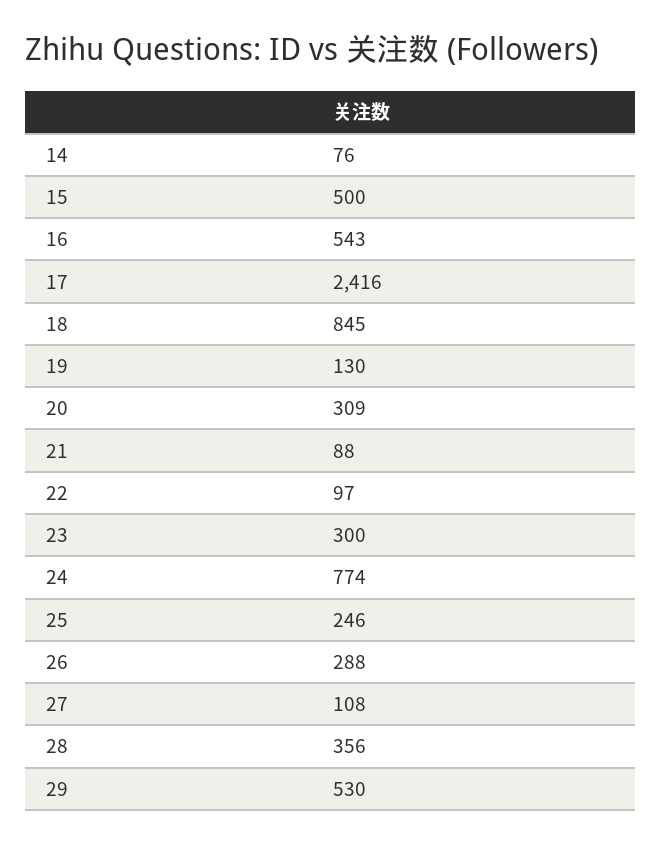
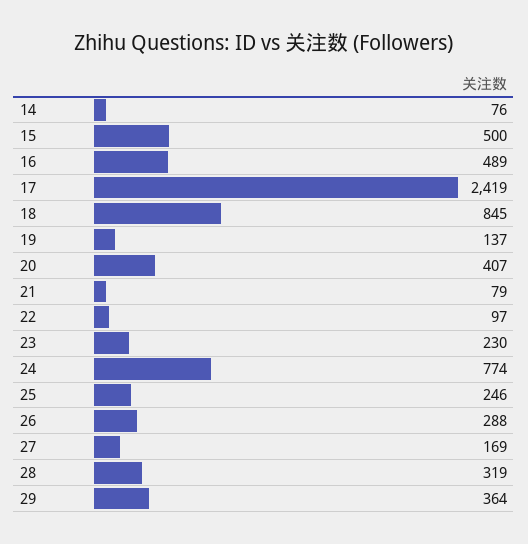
  {
    "14": 76,
    "15": 500,
-   "16": 543,
+   "16": 489,
-   "17": 2416,
+   "17": 2419,
    "18": 845,
-   "19": 130,
+   "19": 137,
-   "20": 309,
+   "20": 407,
-   "21": 88,
+   "21": 79,
    "22": 97,
-   "23": 300,
+   "23": 230,
    "24": 774,
    "25": 246,
    "26": 288,
-   "27": 108,
+   "27": 169,
-   "28": 356,
+   "28": 319,
-   "29": 530
+   "29": 364
  }

